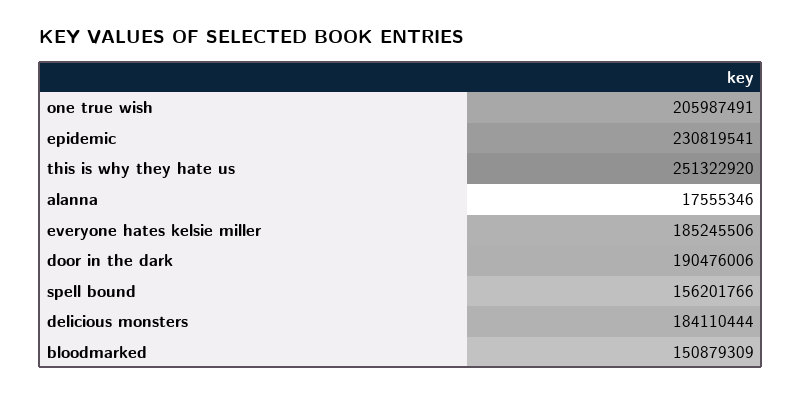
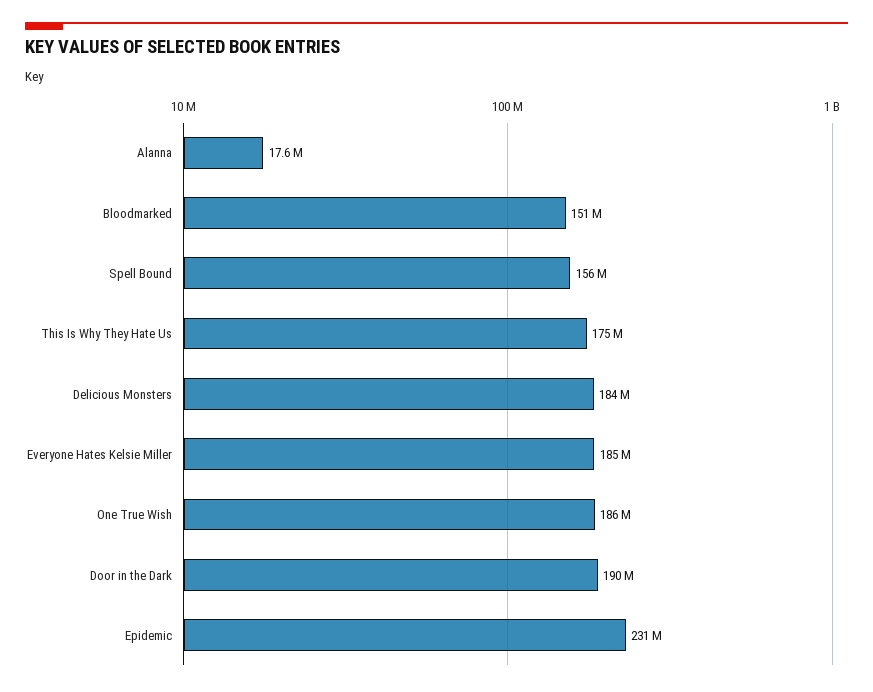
  {
-   "one true wish": 205987491,
+   "one true wish": 186000000,
    "epidemic": 230819541,
-   "this is why they hate us": 251322920,
+   "this is why they hate us": 175000000,
    "alanna": 17555346,
    "everyone hates kelsie miller": 185245506,
    "door in the dark": 190476006,
    "spell bound": 156201766,
    "delicious monsters": 184110444,
    "bloodmarked": 150879309
  }

